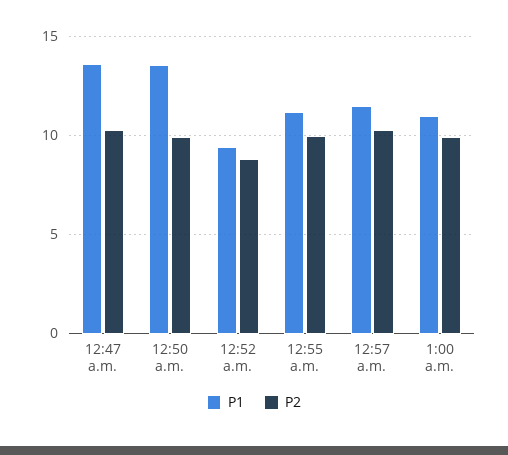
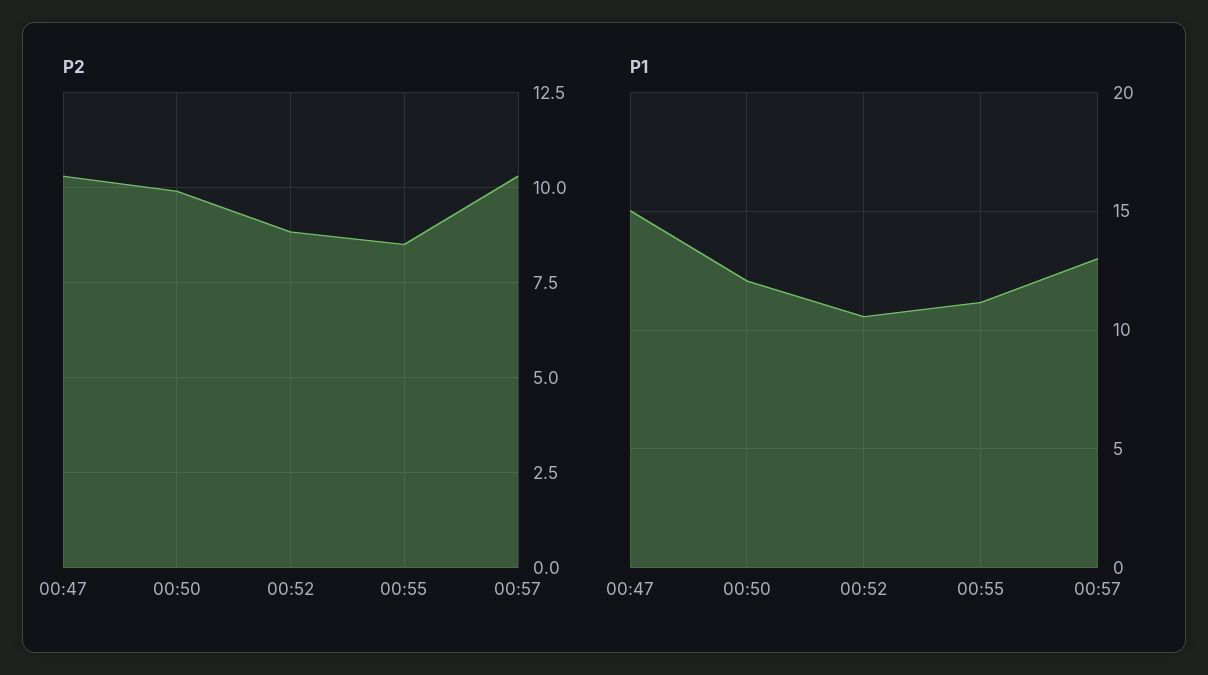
  {
    "P1": {
-     "12:47 a.m.": 13.5,
+     "12:47 a.m.": 15,
-     "12:50 a.m.": 13.5,
+     "12:50 a.m.": 12,
-     "12:52 a.m.": 9.5,
+     "12:52 a.m.": 10.5,
      "12:55 a.m.": 11,
-     "12:57 a.m.": 11.5,
+     "12:57 a.m.": 13
-     "1:00 a.m.": 11
    },
    "P2": {
      "12:47 a.m.": 10.25,
      "12:50 a.m.": 10,
      "12:52 a.m.": 8.75,
-     "12:55 a.m.": 10,
+     "12:55 a.m.": 8.5,
-     "12:57 a.m.": 10.25,
+     "12:57 a.m.": 10.25
-     "1:00 a.m.": 10
    }
  }

